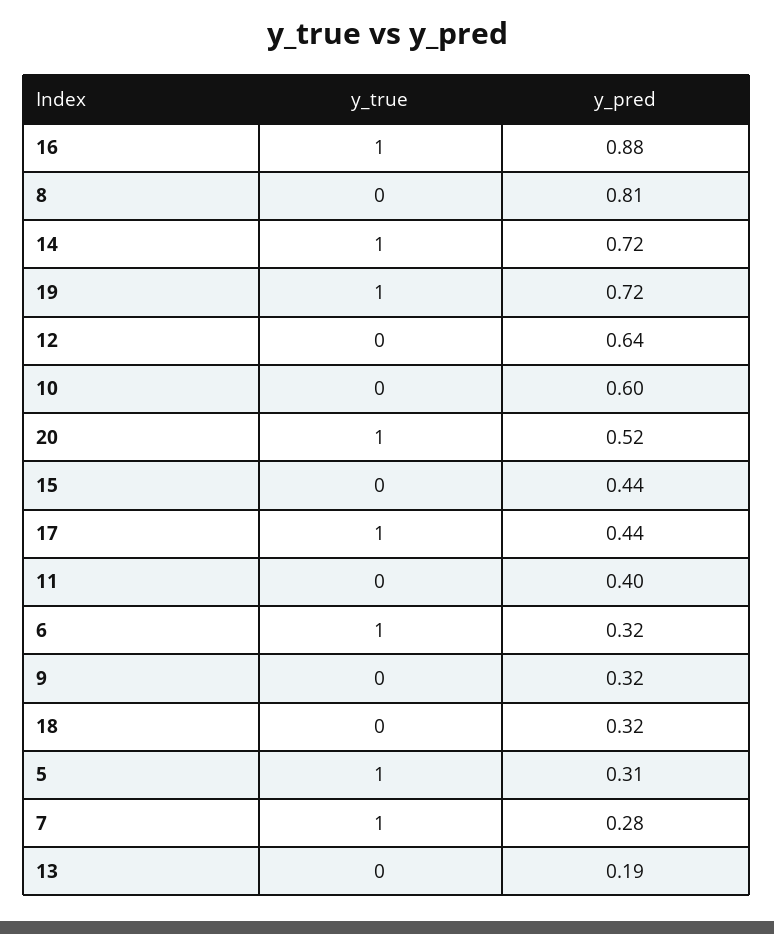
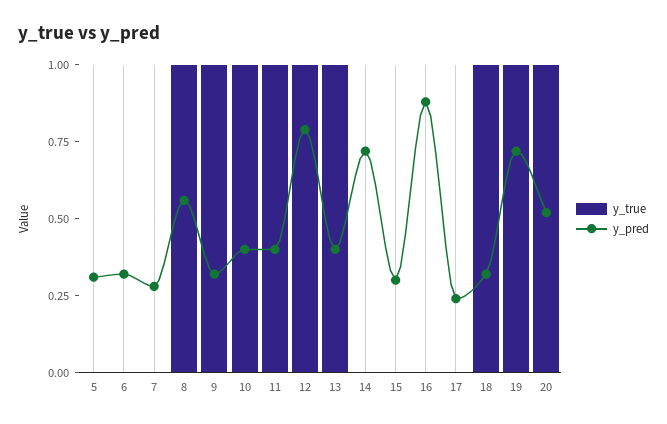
  {
    "y_true": {
-     "16": 1,
+     "16": 0,
-     "8": 0,
+     "8": 1,
-     "14": 1,
+     "14": 0,
      "19": 1,
-     "12": 0,
+     "12": 1,
-     "10": 0,
+     "10": 1,
      "20": 1,
      "15": 0,
-     "17": 1,
+     "17": 0,
-     "11": 0,
+     "11": 1,
-     "6": 1,
+     "6": 0,
-     "9": 0,
+     "9": 1,
-     "18": 0,
+     "18": 1,
-     "5": 1,
+     "5": 0,
-     "7": 1,
+     "7": 0,
-     "13": 0
+     "13": 1
    },
    "y_pred": {
      "16": 0.88,
-     "8": 0.81,
+     "8": 0.55,
      "14": 0.72,
      "19": 0.72,
-     "12": 0.64,
+     "12": 0.8,
-     "10": 0.6,
+     "10": 0.4,
      "20": 0.52,
-     "15": 0.44,
+     "15": 0.3,
-     "17": 0.44,
+     "17": 0.25,
      "11": 0.4,
      "6": 0.32,
      "9": 0.32,
      "18": 0.32,
      "5": 0.31,
      "7": 0.28,
-     "13": 0.19
+     "13": 0.4
    }
  }

